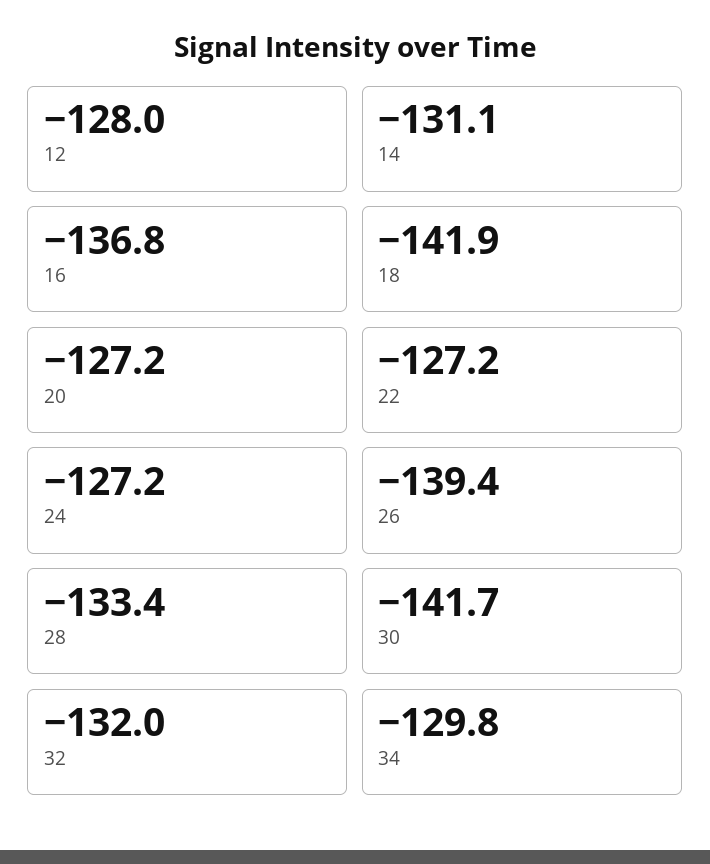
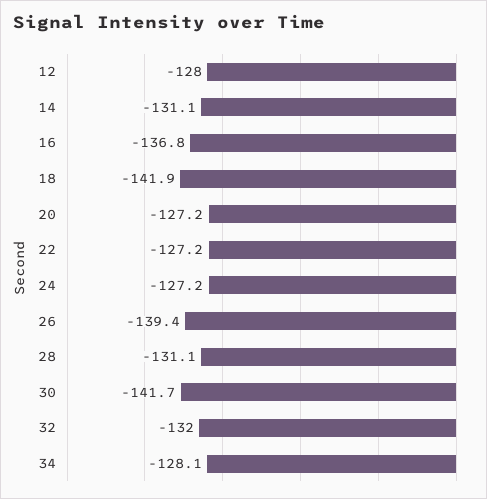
  {
    "12": -128,
    "14": -131.1,
    "16": -136.8,
    "18": -141.9,
    "20": -127.2,
    "22": -127.2,
    "24": -127.2,
    "26": -139.4,
-   "28": -133.4,
+   "28": -131.1,
    "30": -141.7,
    "32": -132,
-   "34": -129.8
+   "34": -128.1
  }

